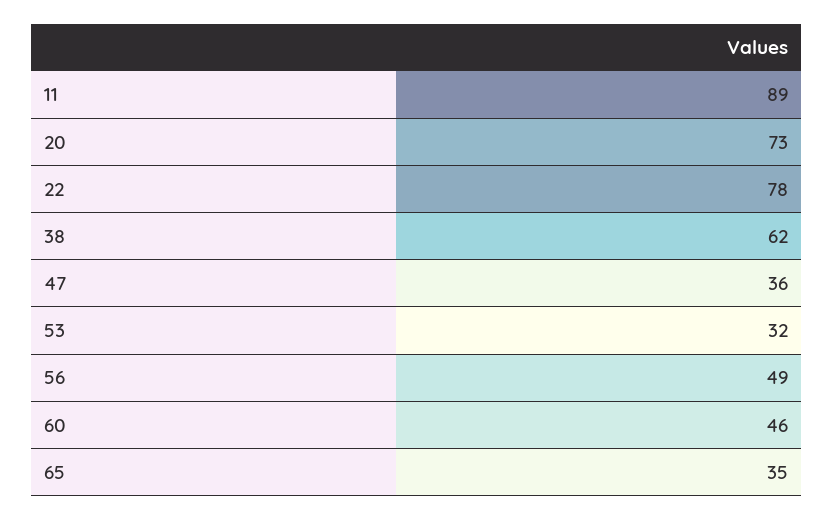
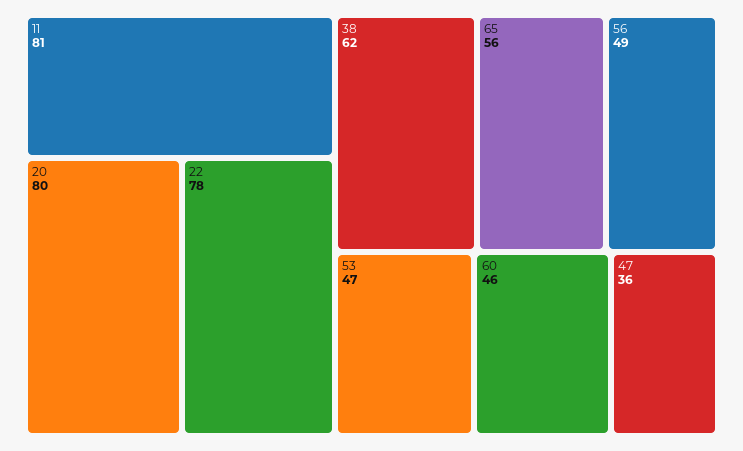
  {
-   "11": 89,
+   "11": 81,
-   "20": 73,
+   "20": 80,
    "22": 78,
    "38": 62,
    "47": 36,
-   "53": 32,
+   "53": 47,
    "56": 49,
    "60": 46,
-   "65": 35
+   "65": 56
  }

